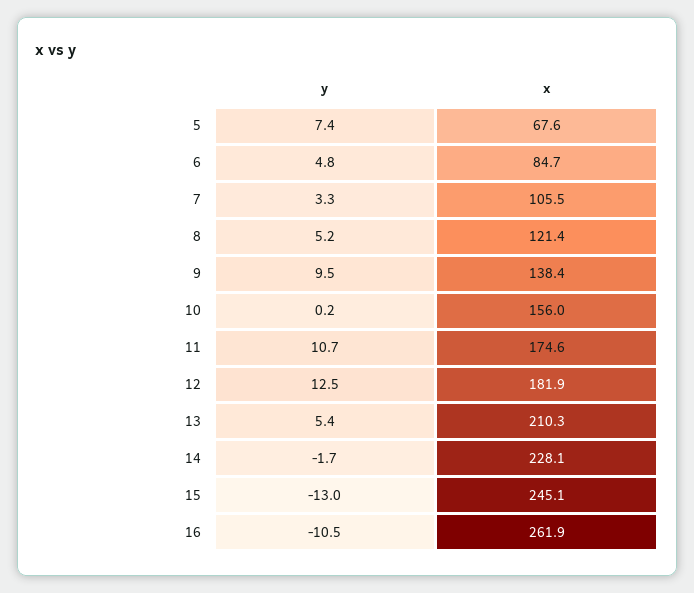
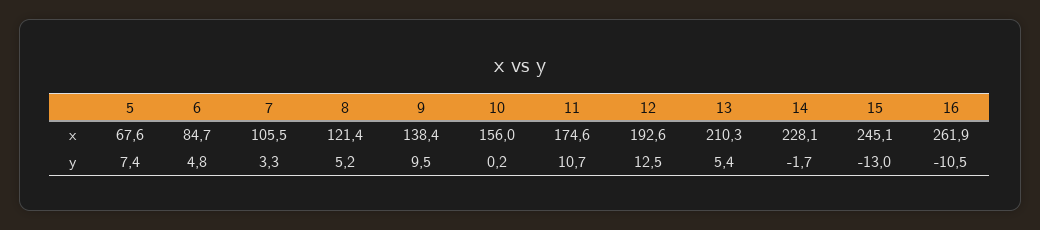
  {
    "y": {
      "5": 7.4,
      "6": 4.8,
      "7": 3.3,
      "8": 5.2,
      "9": 9.5,
      "10": 0.2,
      "11": 10.7,
      "12": 12.5,
      "13": 5.4,
      "14": -1.7,
      "15": -13,
      "16": -10.5
    },
    "x": {
      "5": 67.6,
      "6": 84.7,
      "7": 105.5,
      "8": 121.4,
      "9": 138.4,
      "10": 156,
      "11": 174.6,
-     "12": 181.9,
+     "12": 192.6,
      "13": 210.3,
      "14": 228.1,
      "15": 245.1,
      "16": 261.9
    }
  }

